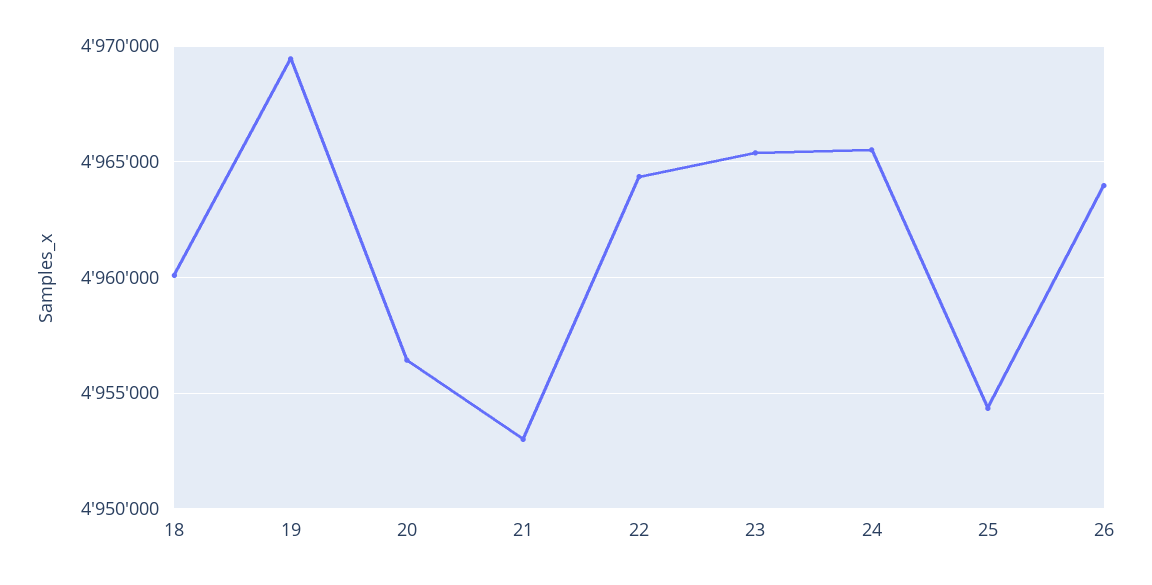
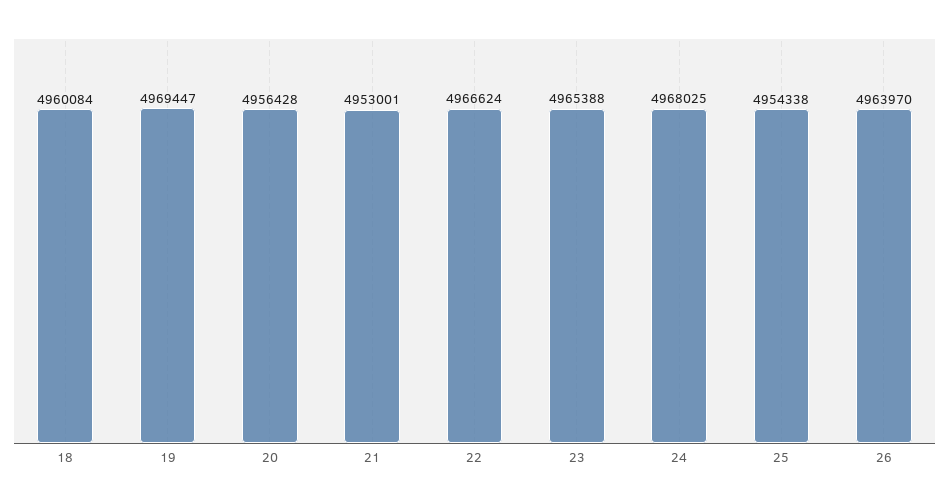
  {
    "18": 4960084,
    "19": 4969447,
    "20": 4956428,
    "21": 4953001,
-   "22": 4964500,
+   "22": 4966624,
    "23": 4965388,
-   "24": 4965500,
+   "24": 4968025,
    "25": 4954338,
    "26": 4963970
  }

